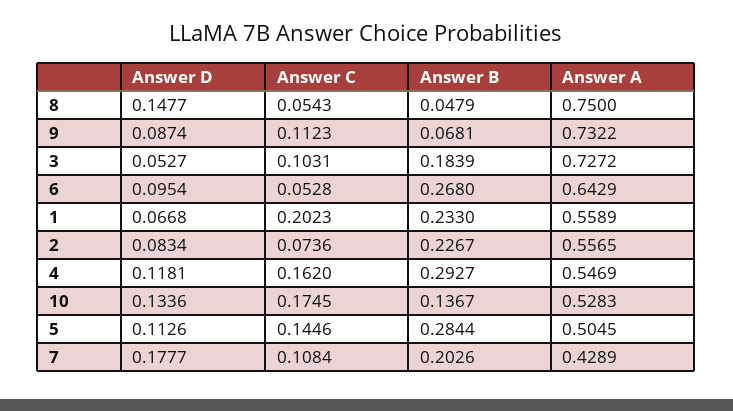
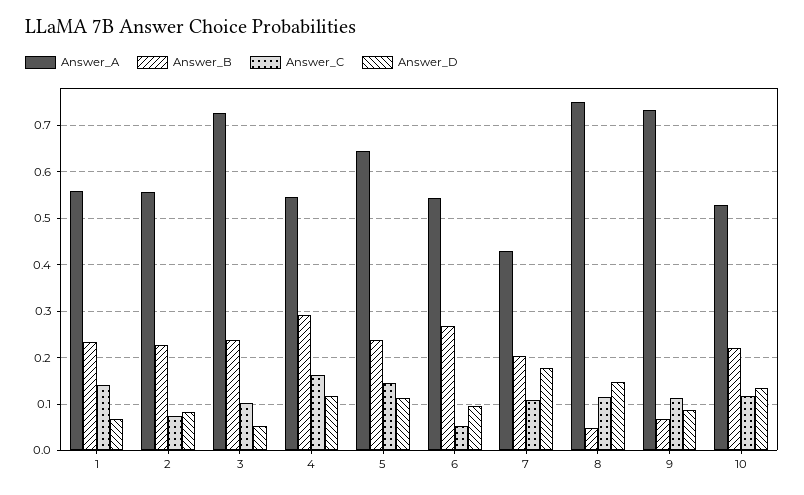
  {
    "Answer D": {
      "8": 0.1477,
      "9": 0.0874,
      "3": 0.0527,
      "6": 0.0954,
      "1": 0.0668,
      "2": 0.0834,
      "4": 0.1181,
      "10": 0.1336,
      "5": 0.1126,
      "7": 0.1777
    },
    "Answer C": {
-     "8": 0.0543,
+     "8": 0.12,
      "9": 0.1123,
      "3": 0.1031,
      "6": 0.0528,
-     "1": 0.2023,
+     "1": 0.14,
      "2": 0.0736,
      "4": 0.162,
-     "10": 0.1745,
+     "10": 0.12,
      "5": 0.1446,
      "7": 0.1084
    },
    "Answer B": {
      "8": 0.0479,
      "9": 0.0681,
-     "3": 0.1839,
+     "3": 0.24,
      "6": 0.268,
      "1": 0.233,
      "2": 0.2267,
      "4": 0.2927,
-     "10": 0.1367,
+     "10": 0.22,
-     "5": 0.2844,
+     "5": 0.24,
      "7": 0.2026
    },
    "Answer A": {
      "8": 0.75,
      "9": 0.7322,
      "3": 0.7272,
-     "6": 0.6429,
+     "6": 0.54,
      "1": 0.5589,
      "2": 0.5565,
      "4": 0.5469,
      "10": 0.5283,
-     "5": 0.5045,
+     "5": 0.64,
      "7": 0.4289
    }
  }

